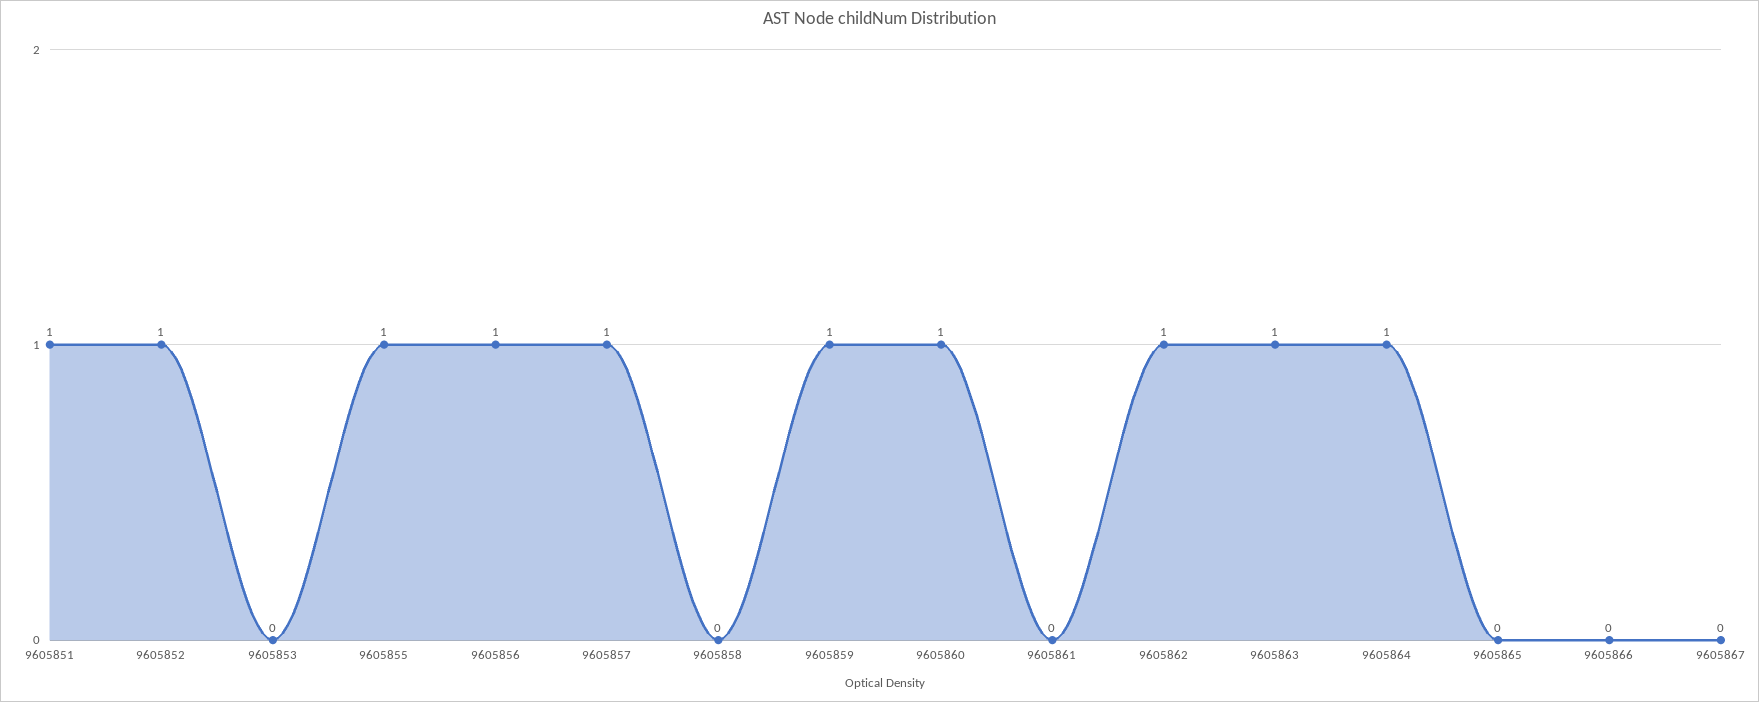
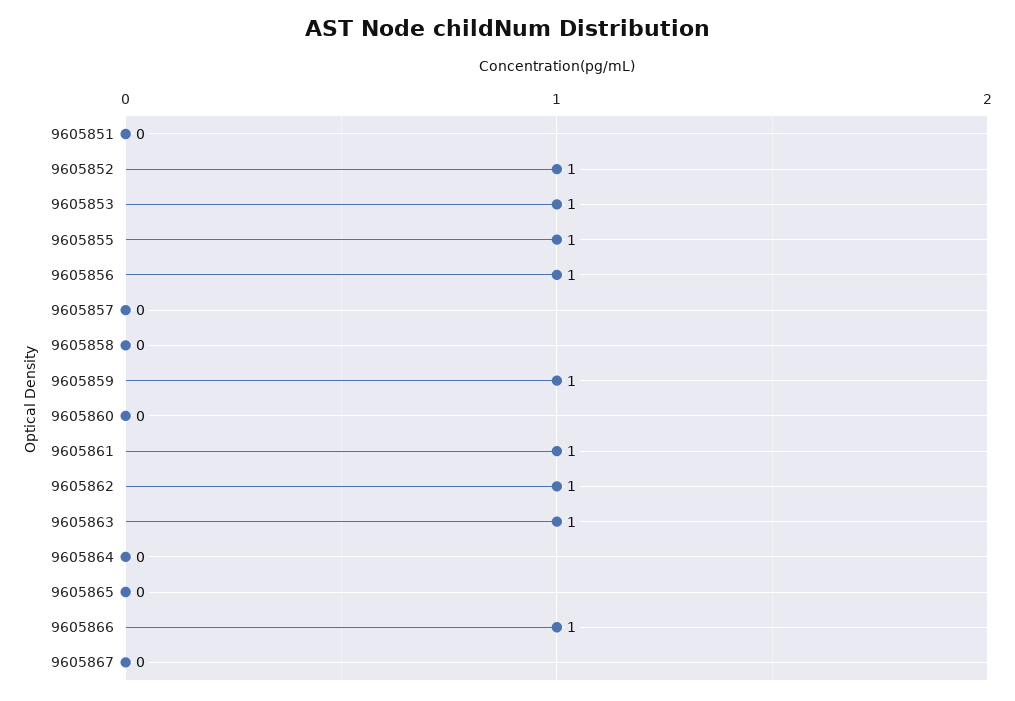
  {
-   "9605851": 1,
+   "9605851": 0,
    "9605852": 1,
-   "9605853": 0,
+   "9605853": 1,
    "9605855": 1,
    "9605856": 1,
-   "9605857": 1,
+   "9605857": 0,
    "9605858": 0,
    "9605859": 1,
-   "9605860": 1,
+   "9605860": 0,
-   "9605861": 0,
+   "9605861": 1,
    "9605862": 1,
    "9605863": 1,
-   "9605864": 1,
+   "9605864": 0,
    "9605865": 0,
-   "9605866": 0,
+   "9605866": 1,
    "9605867": 0
  }

